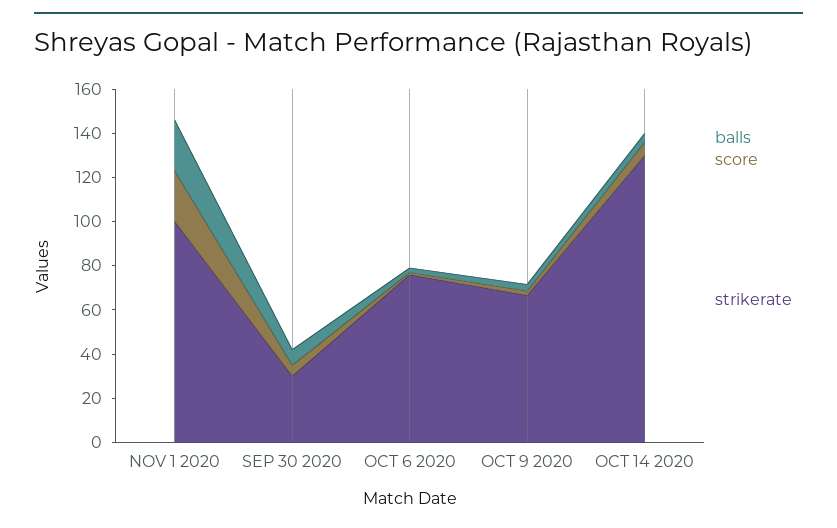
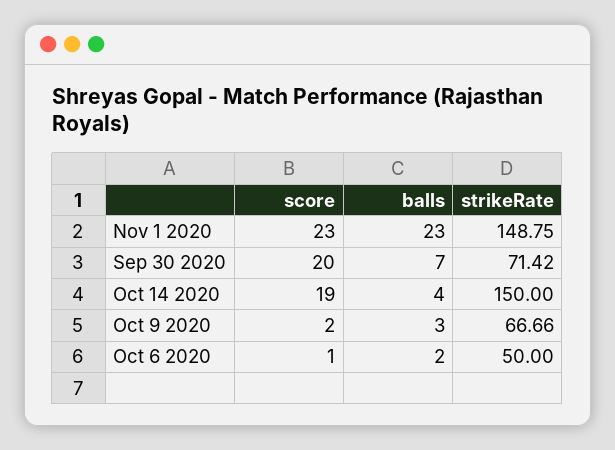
  {
    "balls": {
      "NOV 1 2020": 23,
      "SEP 30 2020": 7,
      "OCT 6 2020": 2,
      "OCT 9 2020": 3,
      "OCT 14 2020": 4
    },
    "score": {
      "NOV 1 2020": 23,
-     "SEP 30 2020": 5,
+     "SEP 30 2020": 20,
      "OCT 6 2020": 1,
      "OCT 9 2020": 2,
-     "OCT 14 2020": 5
+     "OCT 14 2020": 19
    },
    "strikerate": {
-     "NOV 1 2020": 100,
+     "NOV 1 2020": 148.75,
-     "SEP 30 2020": 30,
+     "SEP 30 2020": 71.42,
-     "OCT 6 2020": 75,
+     "OCT 6 2020": 50,
      "OCT 9 2020": 66.66,
-     "OCT 14 2020": 130
+     "OCT 14 2020": 150
    }
  }

